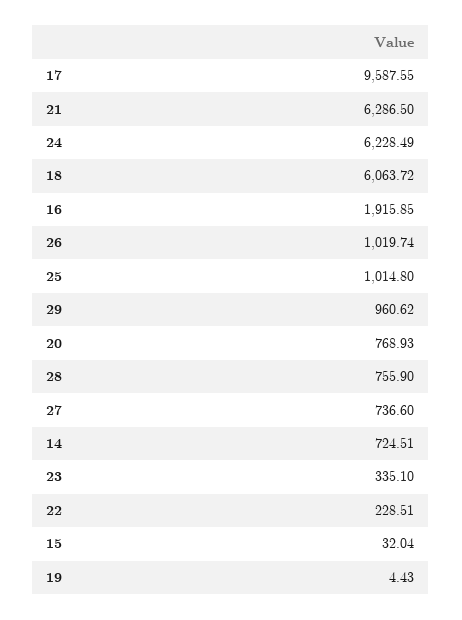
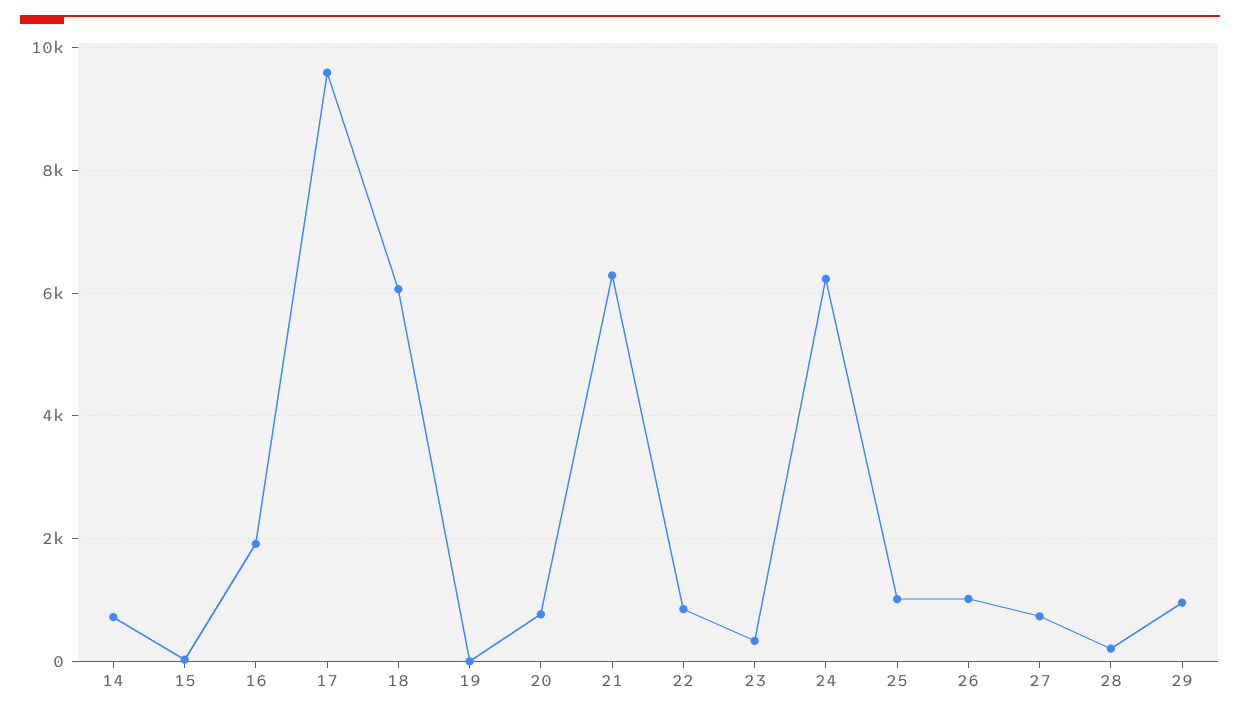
  {
    "17": 9587.55,
    "21": 6286.5,
    "24": 6228.49,
    "18": 6063.72,
    "16": 1915.85,
    "26": 1019.74,
    "25": 1014.8,
    "29": 960.62,
    "20": 768.93,
-   "28": 755.9,
+   "28": 200,
    "27": 736.6,
    "14": 724.51,
    "23": 335.1,
-   "22": 228.51,
+   "22": 800,
    "15": 32.04,
    "19": 4.43
  }

